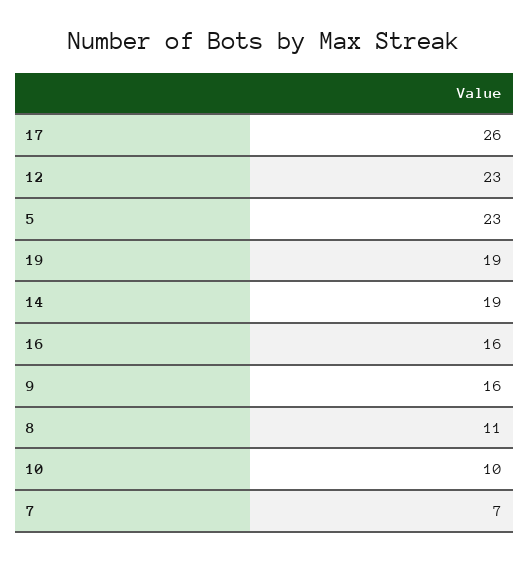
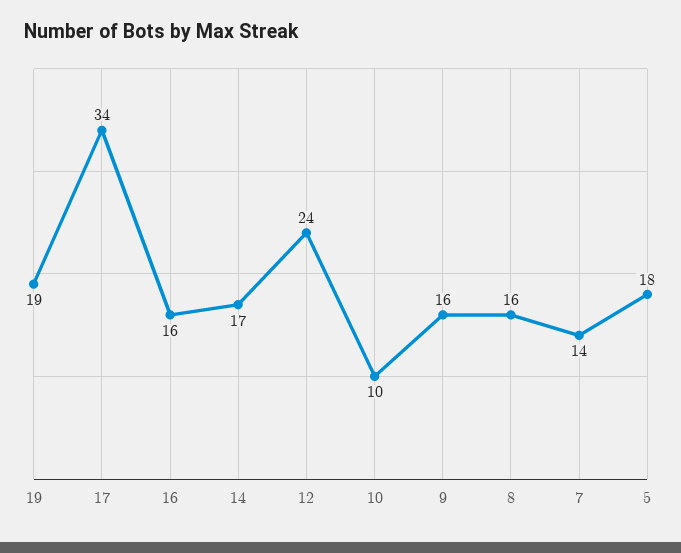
  {
-   "17": 26,
+   "17": 34,
-   "12": 23,
+   "12": 24,
-   "5": 23,
+   "5": 18,
    "19": 19,
-   "14": 19,
+   "14": 17,
    "16": 16,
    "9": 16,
-   "8": 11,
+   "8": 16,
    "10": 10,
-   "7": 7
+   "7": 14
  }

